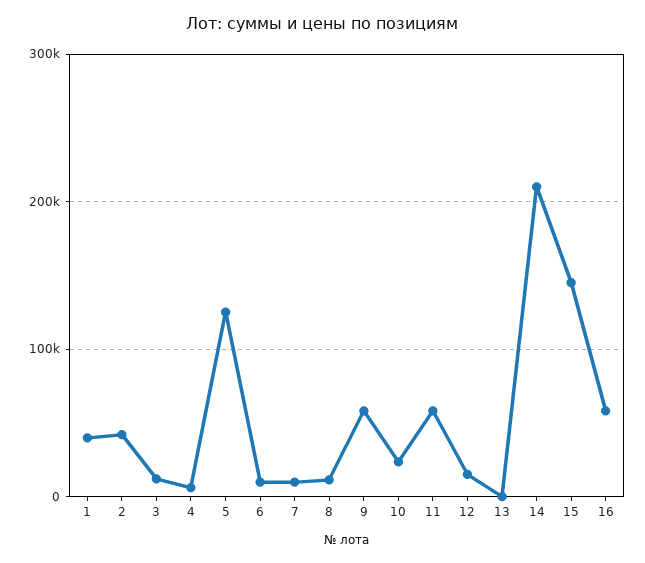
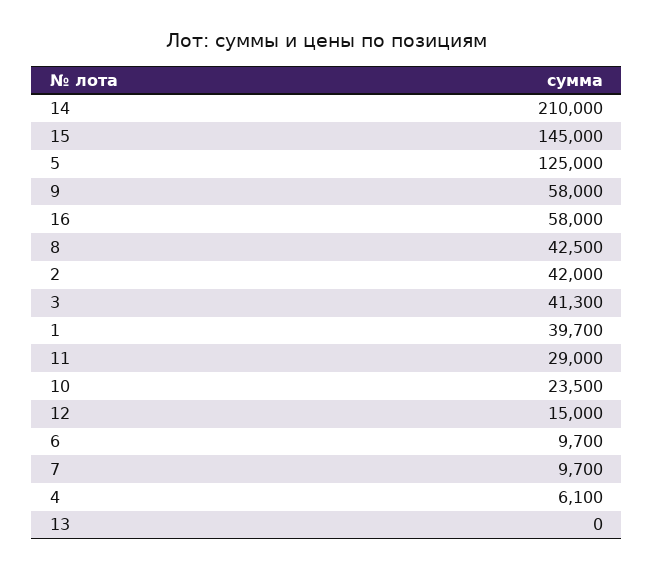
  {
    "1": 39700,
    "2": 42000,
-   "3": 10000,
+   "3": 41300,
    "4": 6100,
    "5": 125000,
    "6": 9700,
    "7": 9700,
-   "8": 10000,
+   "8": 42500,
    "9": 58000,
    "10": 23500,
-   "11": 60000,
+   "11": 29000,
    "12": 15000,
    "13": 0,
    "14": 210000,
    "15": 145000,
    "16": 58000
  }

